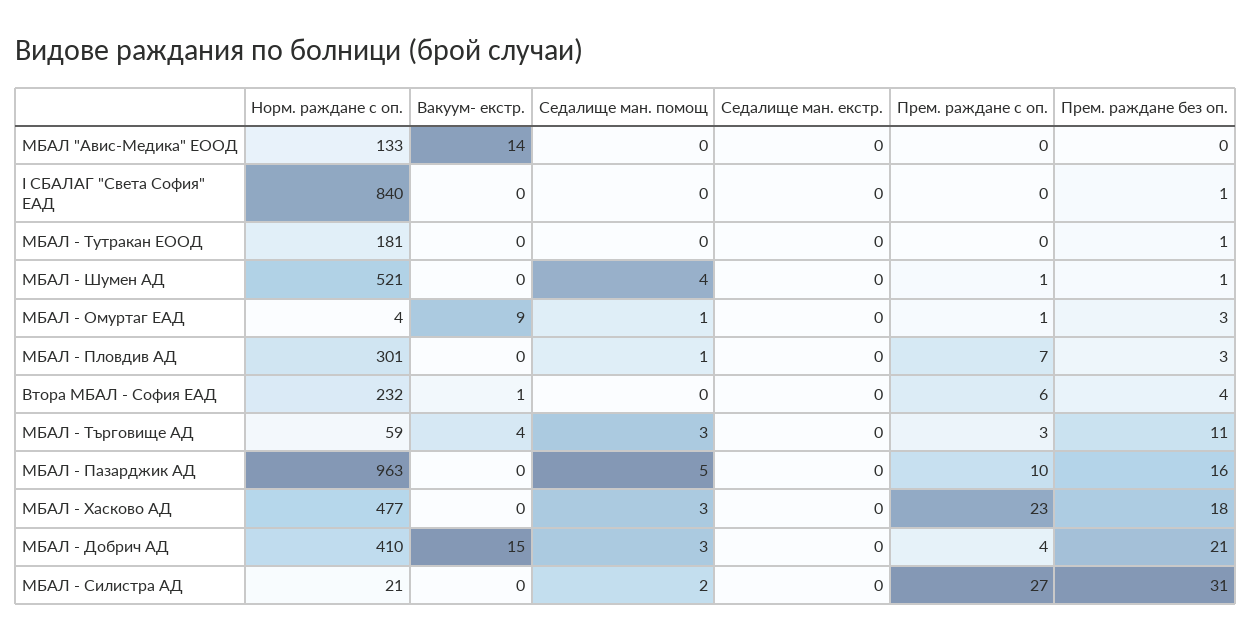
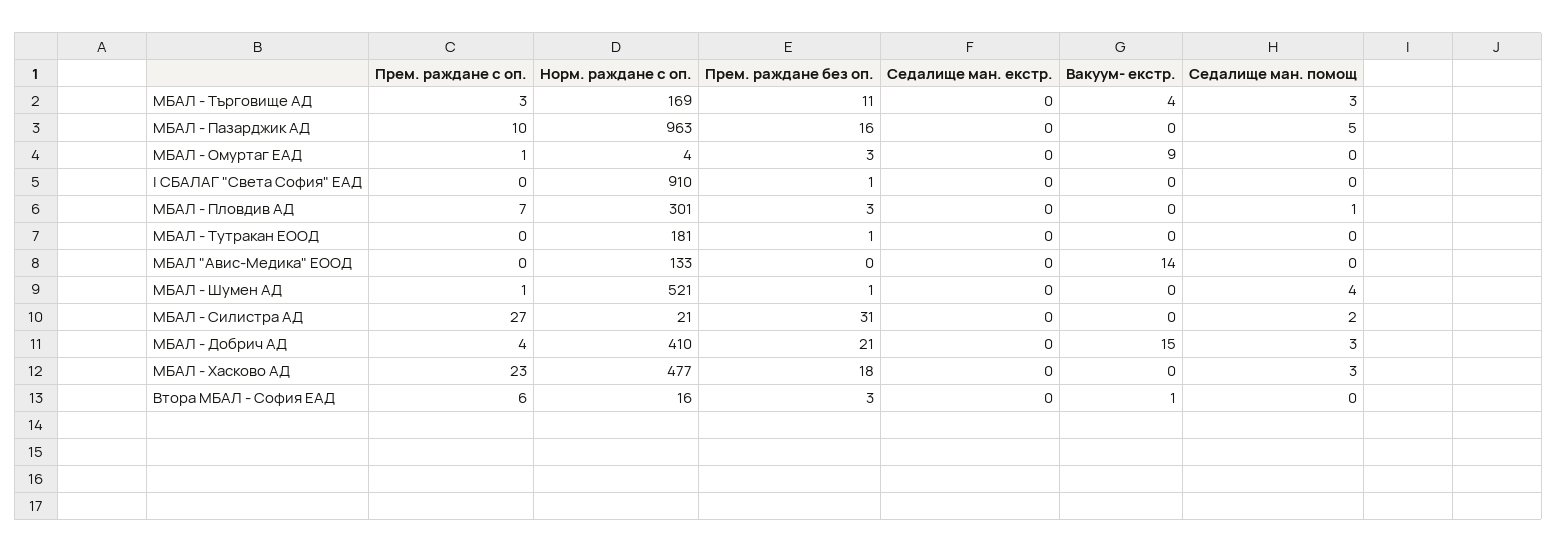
  {
    "Норм. раждане с оп.": {
      "МБАЛ \"Авис-Медика\" ЕООД": 133,
-     "І СБАЛАГ \"Света София\" ЕАД": 840,
+     "І СБАЛАГ \"Света София\" ЕАД": 910,
      "МБАЛ - Тутракан ЕООД": 181,
      "МБАЛ - Шумен АД": 521,
      "МБАЛ - Омуртаг ЕАД": 4,
      "МБАЛ - Пловдив АД": 301,
-     "Втора МБАЛ - София ЕАД": 232,
+     "Втора МБАЛ - София ЕАД": 16,
-     "МБАЛ - Търговище АД": 59,
+     "МБАЛ - Търговище АД": 169,
      "МБАЛ - Пазарджик АД": 963,
      "МБАЛ - Хасково АД": 477,
      "МБАЛ - Добрич АД": 410,
      "МБАЛ - Силистра АД": 21
    },
    "Вакуум- екстр.": {
      "МБАЛ \"Авис-Медика\" ЕООД": 14,
      "І СБАЛАГ \"Света София\" ЕАД": 0,
      "МБАЛ - Тутракан ЕООД": 0,
      "МБАЛ - Шумен АД": 0,
      "МБАЛ - Омуртаг ЕАД": 9,
      "МБАЛ - Пловдив АД": 0,
      "Втора МБАЛ - София ЕАД": 1,
      "МБАЛ - Търговище АД": 4,
      "МБАЛ - Пазарджик АД": 0,
      "МБАЛ - Хасково АД": 0,
      "МБАЛ - Добрич АД": 15,
      "МБАЛ - Силистра АД": 0
    },
    "Седалище ман. помощ": {
      "МБАЛ \"Авис-Медика\" ЕООД": 0,
      "І СБАЛАГ \"Света София\" ЕАД": 0,
      "МБАЛ - Тутракан ЕООД": 0,
      "МБАЛ - Шумен АД": 4,
-     "МБАЛ - Омуртаг ЕАД": 1,
+     "МБАЛ - Омуртаг ЕАД": 0,
      "МБАЛ - Пловдив АД": 1,
      "Втора МБАЛ - София ЕАД": 0,
      "МБАЛ - Търговище АД": 3,
      "МБАЛ - Пазарджик АД": 5,
      "МБАЛ - Хасково АД": 3,
      "МБАЛ - Добрич АД": 3,
      "МБАЛ - Силистра АД": 2
    },
    "Седалище ман. екстр.": {
      "МБАЛ \"Авис-Медика\" ЕООД": 0,
      "І СБАЛАГ \"Света София\" ЕАД": 0,
      "МБАЛ - Тутракан ЕООД": 0,
      "МБАЛ - Шумен АД": 0,
      "МБАЛ - Омуртаг ЕАД": 0,
      "МБАЛ - Пловдив АД": 0,
      "Втора МБАЛ - София ЕАД": 0,
      "МБАЛ - Търговище АД": 0,
      "МБАЛ - Пазарджик АД": 0,
      "МБАЛ - Хасково АД": 0,
      "МБАЛ - Добрич АД": 0,
      "МБАЛ - Силистра АД": 0
    },
    "Прем. раждане с оп.": {
      "МБАЛ \"Авис-Медика\" ЕООД": 0,
      "І СБАЛАГ \"Света София\" ЕАД": 0,
      "МБАЛ - Тутракан ЕООД": 0,
      "МБАЛ - Шумен АД": 1,
      "МБАЛ - Омуртаг ЕАД": 1,
      "МБАЛ - Пловдив АД": 7,
      "Втора МБАЛ - София ЕАД": 6,
      "МБАЛ - Търговище АД": 3,
      "МБАЛ - Пазарджик АД": 10,
      "МБАЛ - Хасково АД": 23,
      "МБАЛ - Добрич АД": 4,
      "МБАЛ - Силистра АД": 27
    },
    "Прем. раждане без оп.": {
      "МБАЛ \"Авис-Медика\" ЕООД": 0,
      "І СБАЛАГ \"Света София\" ЕАД": 1,
      "МБАЛ - Тутракан ЕООД": 1,
      "МБАЛ - Шумен АД": 1,
      "МБАЛ - Омуртаг ЕАД": 3,
      "МБАЛ - Пловдив АД": 3,
-     "Втора МБАЛ - София ЕАД": 4,
+     "Втора МБАЛ - София ЕАД": 3,
      "МБАЛ - Търговище АД": 11,
      "МБАЛ - Пазарджик АД": 16,
      "МБАЛ - Хасково АД": 18,
      "МБАЛ - Добрич АД": 21,
      "МБАЛ - Силистра АД": 31
    }
  }

